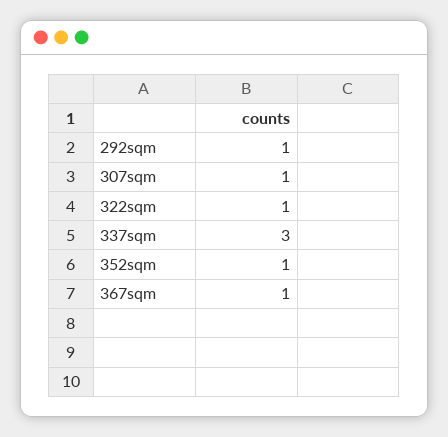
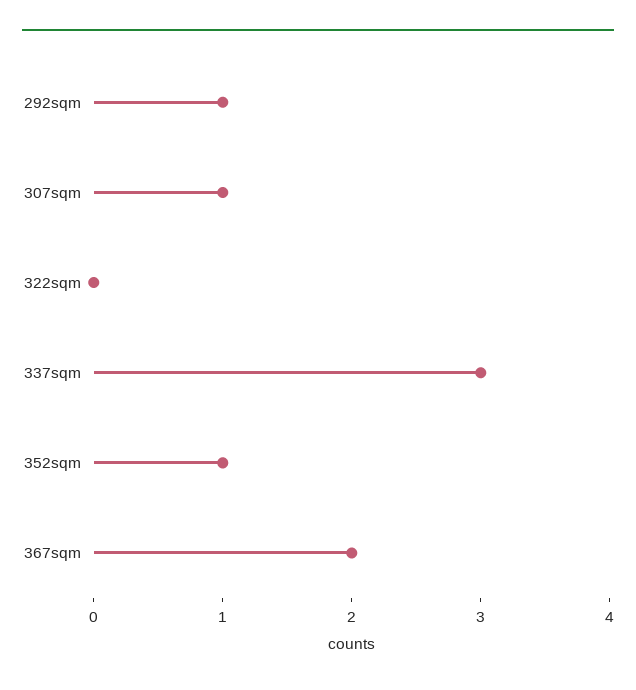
  {
    "292sqm": 1,
    "307sqm": 1,
-   "322sqm": 1,
+   "322sqm": 0,
    "337sqm": 3,
    "352sqm": 1,
-   "367sqm": 1
+   "367sqm": 2
  }

